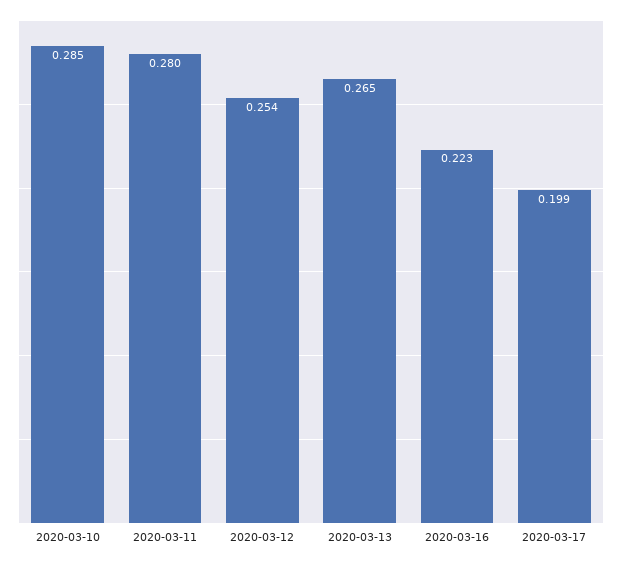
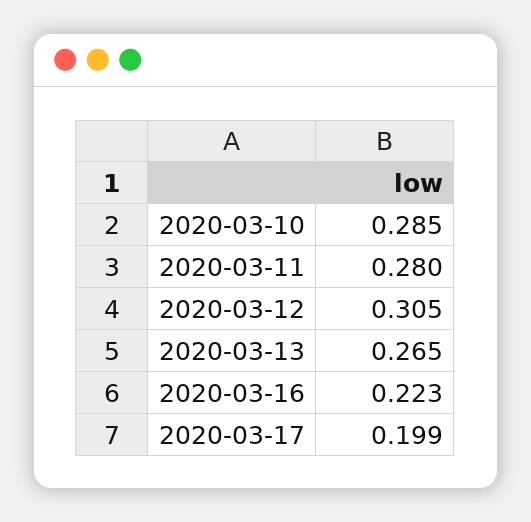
  {
    "2020-03-10": 0.285,
    "2020-03-11": 0.28,
-   "2020-03-12": 0.254,
+   "2020-03-12": 0.305,
    "2020-03-13": 0.265,
    "2020-03-16": 0.223,
    "2020-03-17": 0.199
  }

